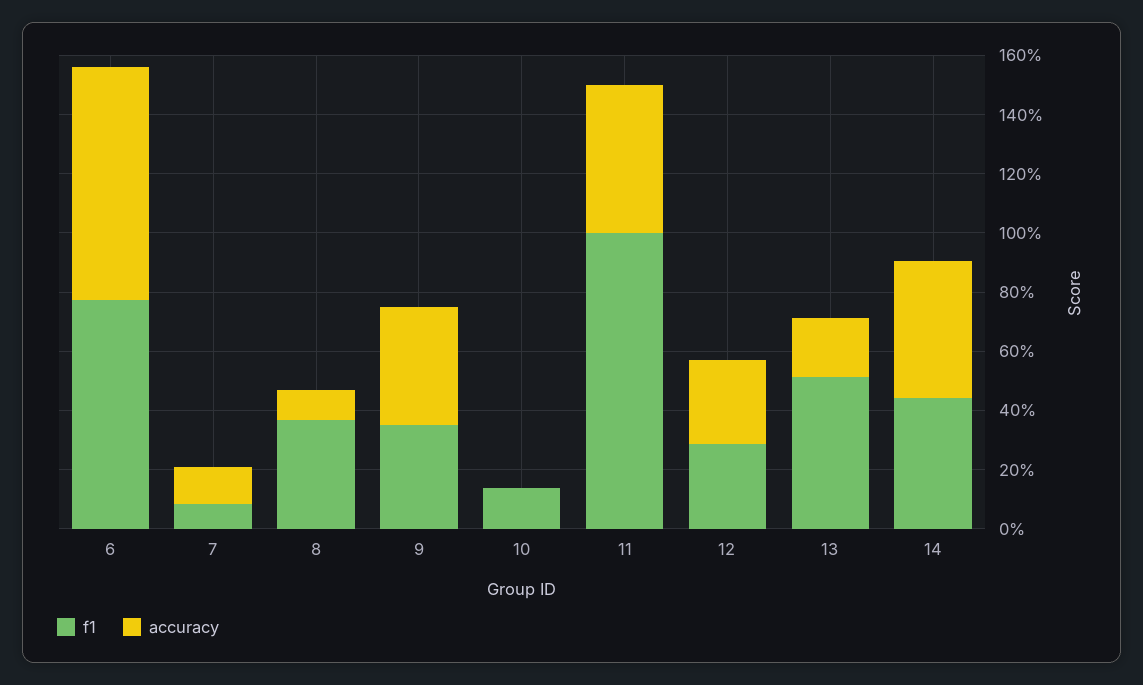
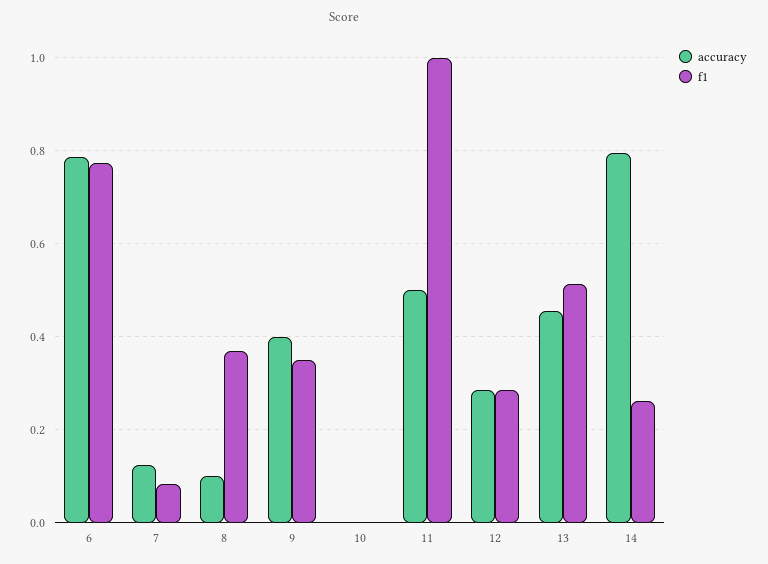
  {
    "f1": {
      "6": 0.78,
      "7": 0.08,
      "8": 0.36,
      "9": 0.36,
-     "10": 0.15,
+     "10": 0,
      "11": 1,
      "12": 0.28,
      "13": 0.52,
-     "14": 0.45
+     "14": 0.26
    },
    "accuracy": {
      "6": 0.78,
      "7": 0.12,
      "8": 0.1,
      "9": 0.4,
      "10": 0,
      "11": 0.5,
      "12": 0.28,
-     "13": 0.2,
+     "13": 0.46,
-     "14": 0.45
+     "14": 0.8
    }
  }

